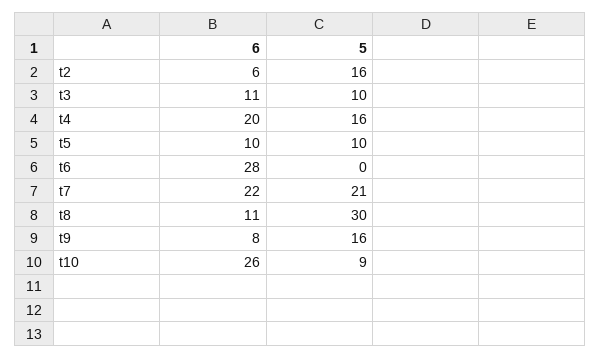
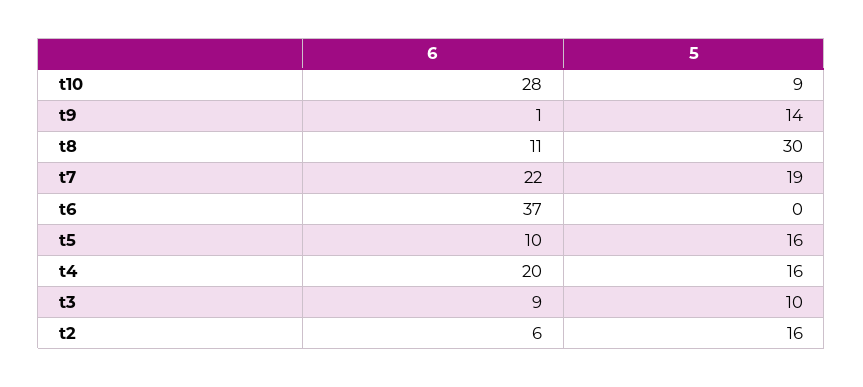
  {
    "6": {
      "t2": 6,
-     "t3": 11,
+     "t3": 9,
      "t4": 20,
      "t5": 10,
-     "t6": 28,
+     "t6": 37,
      "t7": 22,
      "t8": 11,
-     "t9": 8,
+     "t9": 1,
-     "t10": 26
+     "t10": 28
    },
    "5": {
      "t2": 16,
      "t3": 10,
      "t4": 16,
-     "t5": 10,
+     "t5": 16,
      "t6": 0,
-     "t7": 21,
+     "t7": 19,
      "t8": 30,
-     "t9": 16,
+     "t9": 14,
      "t10": 9
    }
  }

